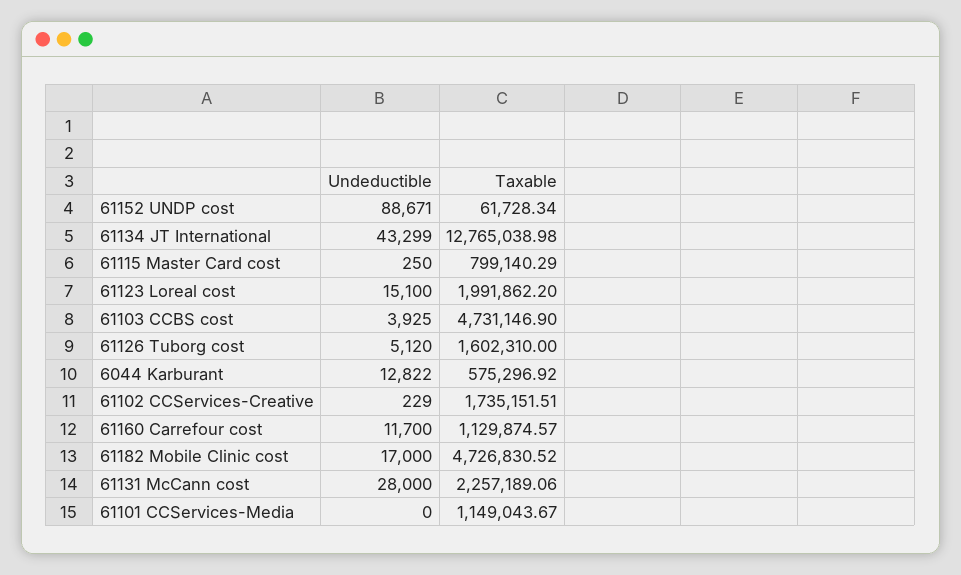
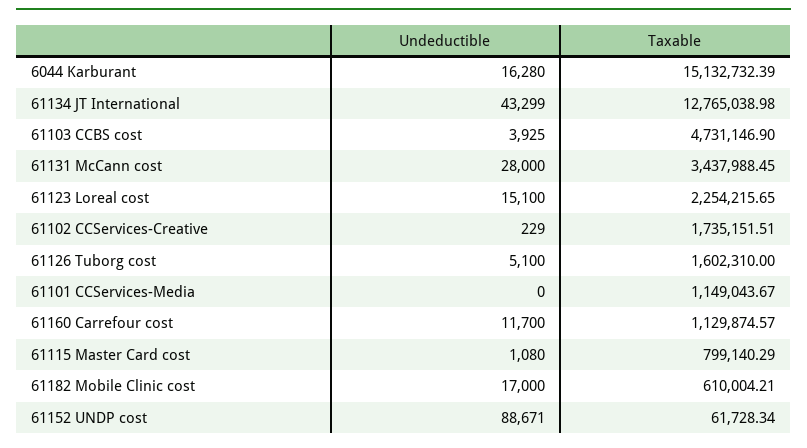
  {
    "Undeductible": {
      "61152 UNDP cost": 88671,
      "61134 JT International": 43299,
-     "61115 Master Card cost": 250,
+     "61115 Master Card cost": 1080,
      "61123 Loreal cost": 15100,
      "61103 CCBS cost": 3925,
-     "61126 Tuborg cost": 5120,
+     "61126 Tuborg cost": 5100,
-     "6044 Karburant": 12822,
+     "6044 Karburant": 16280,
      "61102 CCServices-Creative": 229,
      "61160 Carrefour cost": 11700,
      "61182 Mobile Clinic cost": 17000,
      "61131 McCann cost": 28000,
      "61101 CCServices-Media": 0
    },
    "Taxable": {
      "61152 UNDP cost": 61728.34,
      "61134 JT International": 12765038.98,
      "61115 Master Card cost": 799140.29,
-     "61123 Loreal cost": 1991862.2,
+     "61123 Loreal cost": 2254215.65,
      "61103 CCBS cost": 4731146.9,
      "61126 Tuborg cost": 1602310,
-     "6044 Karburant": 575296.92,
+     "6044 Karburant": 15132732.39,
      "61102 CCServices-Creative": 1735151.51,
      "61160 Carrefour cost": 1129874.57,
-     "61182 Mobile Clinic cost": 4726830.52,
+     "61182 Mobile Clinic cost": 610004.21,
-     "61131 McCann cost": 2257189.06,
+     "61131 McCann cost": 3437988.45,
      "61101 CCServices-Media": 1149043.67
    }
  }

